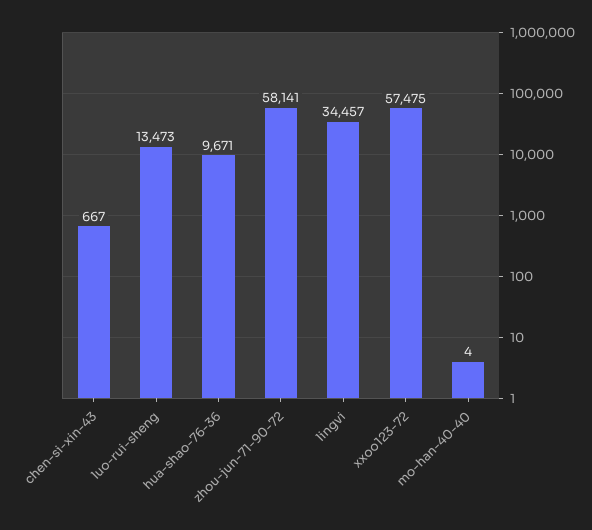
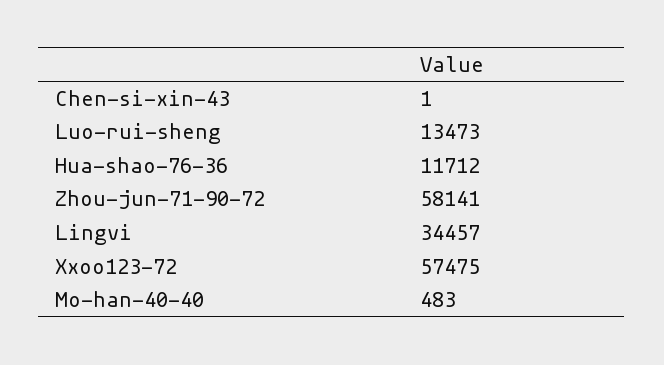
  {
-   "chen-si-xin-43": 667,
+   "chen-si-xin-43": 1,
    "luo-rui-sheng": 13473,
-   "hua-shao-76-36": 9671,
+   "hua-shao-76-36": 11712,
    "zhou-jun-71-90-72": 58141,
    "lingvi": 34457,
    "xxoo123-72": 57475,
-   "mo-han-40-40": 4
+   "mo-han-40-40": 483
  }

